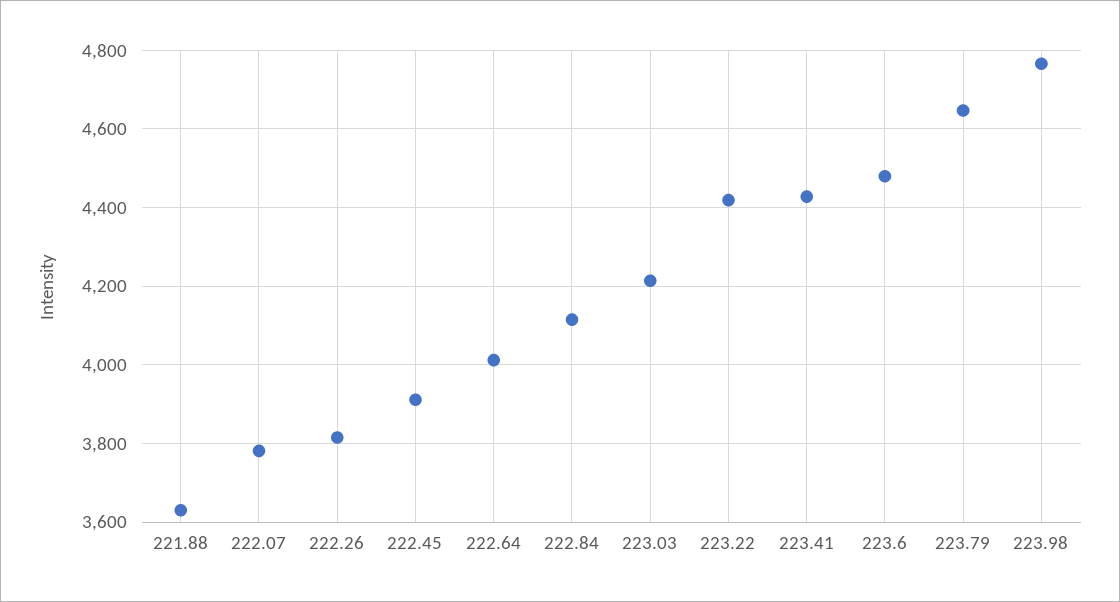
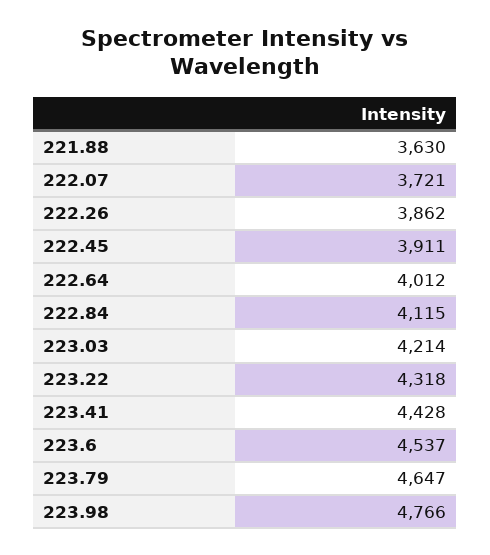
  {
    "221.88": 3630,
-   "222.07": 3780,
+   "222.07": 3721,
-   "222.26": 3820,
+   "222.26": 3862,
    "222.45": 3911,
    "222.64": 4012,
    "222.84": 4115,
    "223.03": 4214,
-   "223.22": 4420,
+   "223.22": 4318,
    "223.41": 4428,
-   "223.6": 4480,
+   "223.6": 4537,
    "223.79": 4647,
    "223.98": 4766
  }

